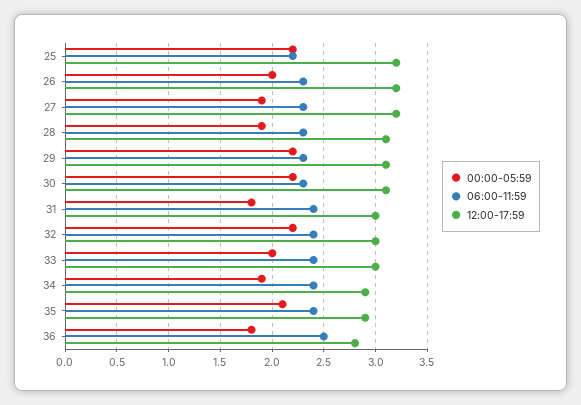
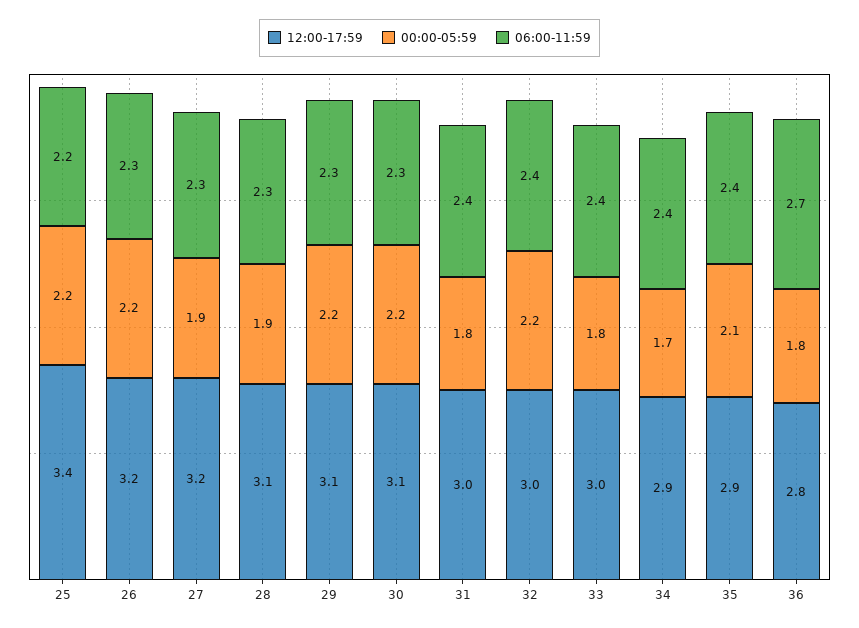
  {
    "00:00-05:59": {
      "25": 2.2,
-     "26": 2,
+     "26": 2.2,
      "27": 1.9,
      "28": 1.9,
      "29": 2.2,
      "30": 2.2,
      "31": 1.8,
      "32": 2.2,
-     "33": 2,
+     "33": 1.8,
-     "34": 1.9,
+     "34": 1.7,
      "35": 2.1,
      "36": 1.8
    },
    "06:00-11:59": {
      "25": 2.2,
      "26": 2.3,
      "27": 2.3,
      "28": 2.3,
      "29": 2.3,
      "30": 2.3,
      "31": 2.4,
      "32": 2.4,
      "33": 2.4,
      "34": 2.4,
      "35": 2.4,
-     "36": 2.5
+     "36": 2.7
    },
    "12:00-17:59": {
-     "25": 3.2,
+     "25": 3.4,
      "26": 3.2,
      "27": 3.2,
      "28": 3.1,
      "29": 3.1,
      "30": 3.1,
      "31": 3,
      "32": 3,
      "33": 3,
      "34": 2.9,
      "35": 2.9,
      "36": 2.8
    }
  }

